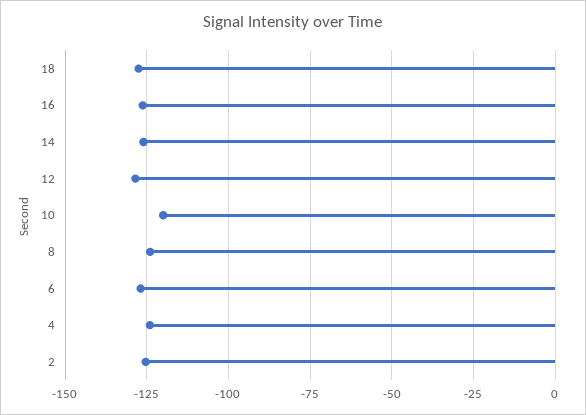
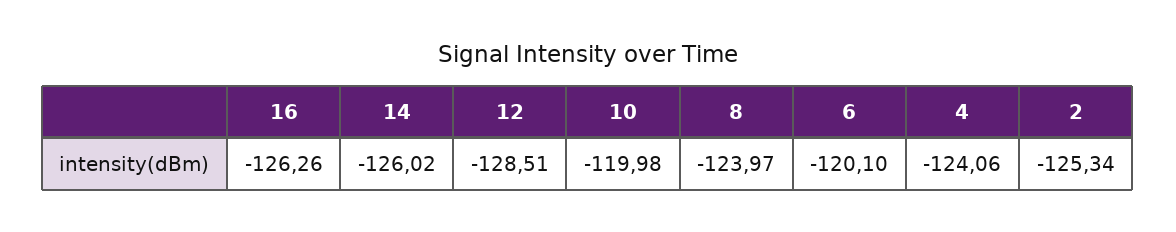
  {
-   "18": -127.5,
    "16": -126.26,
    "14": -126.02,
    "12": -128.51,
    "10": -119.98,
    "8": -123.97,
-   "6": -127.5,
+   "6": -120.1,
    "4": -124.06,
    "2": -125.34
  }

